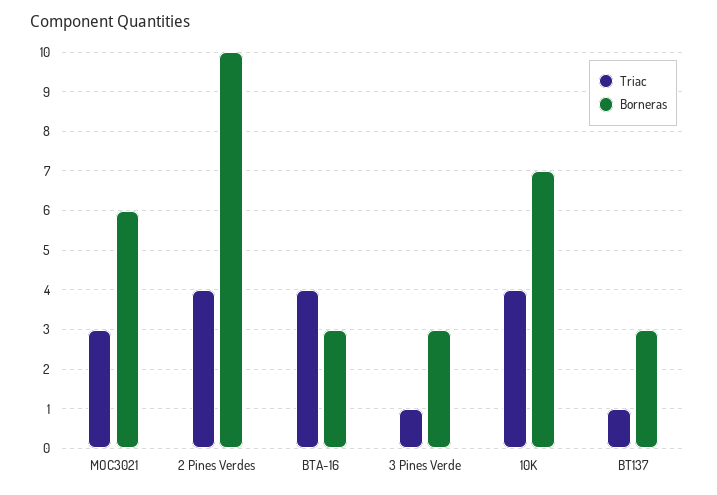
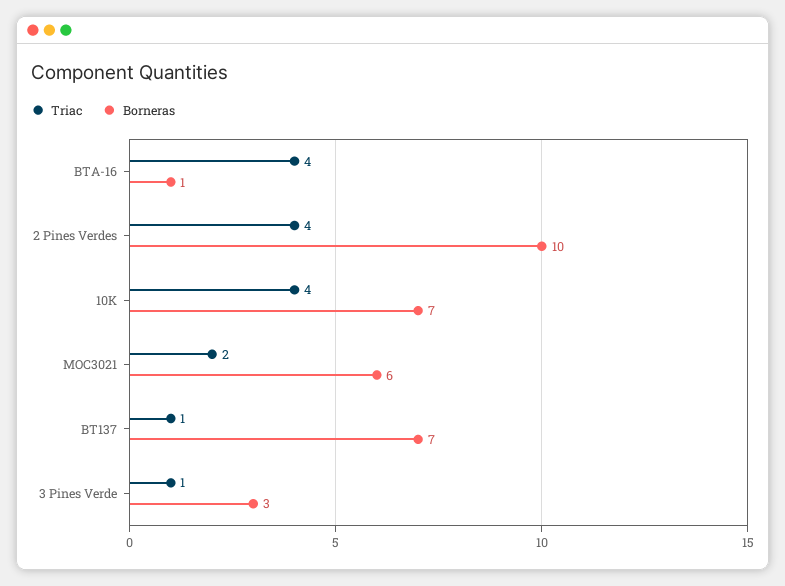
  {
    "Triac": {
-     "MOC3021": 3,
+     "MOC3021": 2,
      "2 Pines Verdes": 4,
      "BTA-16": 4,
      "3 Pines Verde": 1,
      "10K": 4,
      "BT137": 1
    },
    "Borneras": {
      "MOC3021": 6,
      "2 Pines Verdes": 10,
-     "BTA-16": 3,
+     "BTA-16": 1,
      "3 Pines Verde": 3,
      "10K": 7,
-     "BT137": 3
+     "BT137": 7
    }
  }

